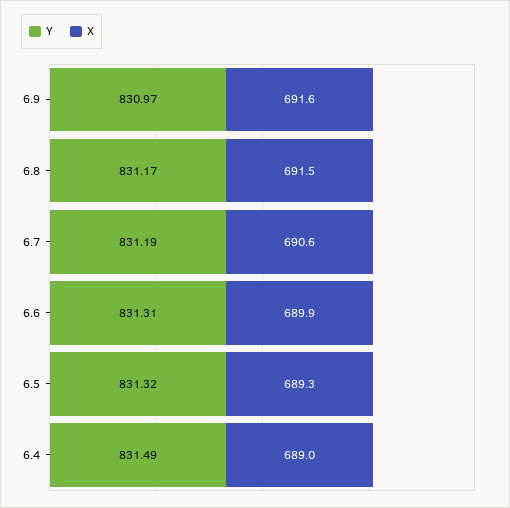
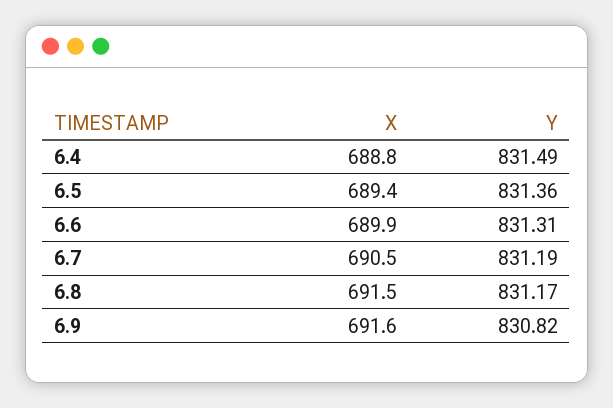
  {
    "Y": {
-     "6.9": 830.97,
+     "6.9": 830.82,
      "6.8": 831.17,
      "6.7": 831.19,
      "6.6": 831.31,
-     "6.5": 831.32,
+     "6.5": 831.36,
      "6.4": 831.49
    },
    "X": {
      "6.9": 691.6,
      "6.8": 691.5,
-     "6.7": 690.6,
+     "6.7": 690.5,
      "6.6": 689.9,
-     "6.5": 689.3,
+     "6.5": 689.4,
-     "6.4": 689
+     "6.4": 688.8
    }
  }

